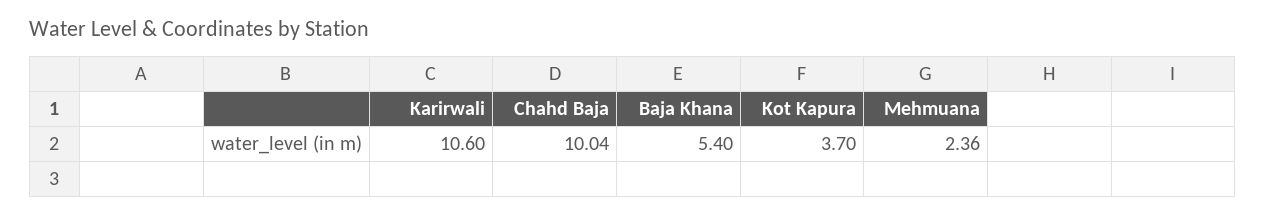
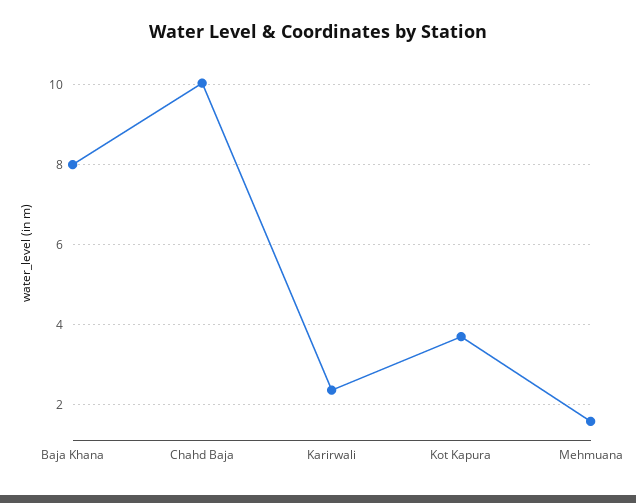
  {
-   "Karirwali": 10.6,
+   "Karirwali": 2.4,
    "Chahd Baja": 10.04,
-   "Baja Khana": 5.4,
+   "Baja Khana": 8,
    "Kot Kapura": 3.7,
-   "Mehmuana": 2.36
+   "Mehmuana": 1.6
  }

